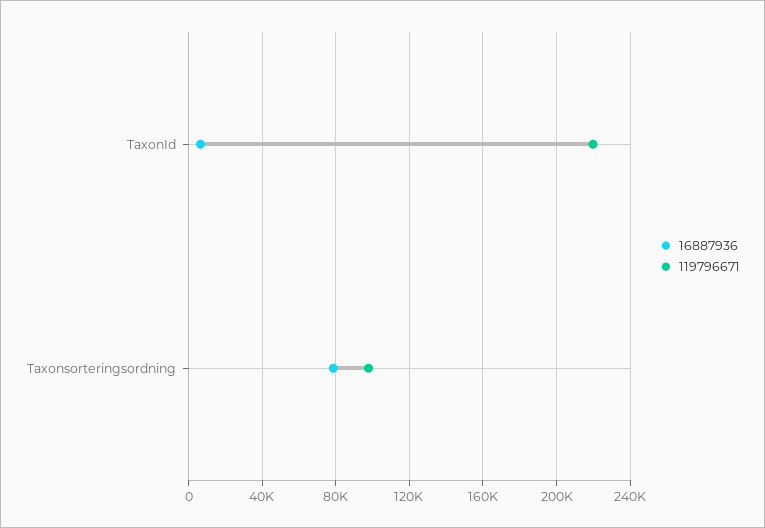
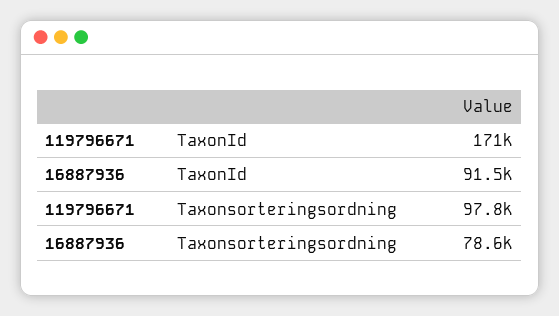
  {
    "16887936": {
-     "TaxonId": 5000,
+     "TaxonId": 91500,
      "Taxonsorteringsordning": 78600
    },
    "119796671": {
-     "TaxonId": 220000,
+     "TaxonId": 171000,
      "Taxonsorteringsordning": 97800
    }
  }

